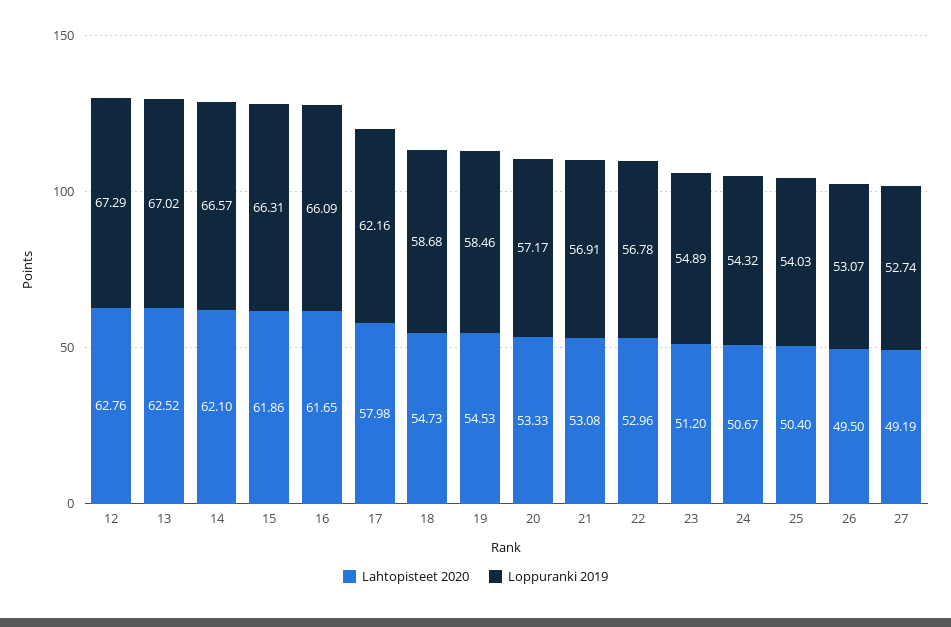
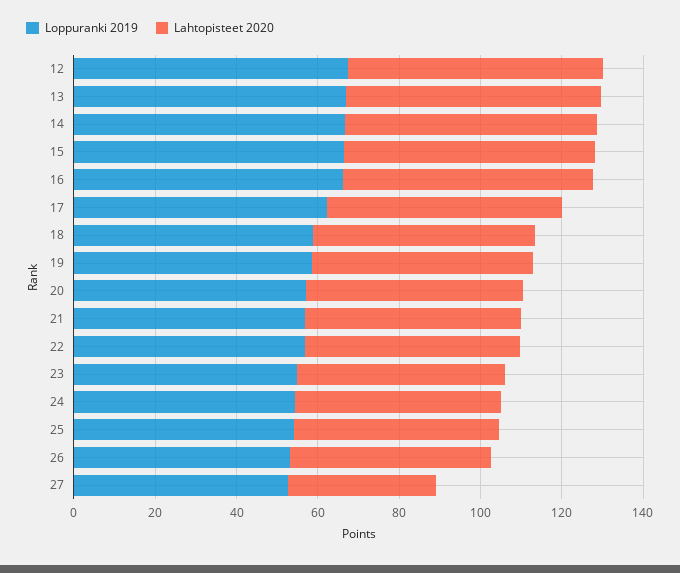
  {
    "Lahtopisteet 2020": {
      "12": 62.76,
      "13": 62.52,
      "14": 62.1,
      "15": 61.86,
      "16": 61.65,
      "17": 57.98,
      "18": 54.73,
      "19": 54.53,
      "20": 53.33,
      "21": 53.08,
      "22": 52.96,
      "23": 51.2,
      "24": 50.67,
      "25": 50.4,
      "26": 49.5,
-     "27": 49.19
+     "27": 35
    },
    "Loppuranki 2019": {
      "12": 67.29,
      "13": 67.02,
      "14": 66.57,
      "15": 66.31,
      "16": 66.09,
      "17": 62.16,
      "18": 58.68,
      "19": 58.46,
      "20": 57.17,
      "21": 56.91,
      "22": 56.78,
      "23": 54.89,
      "24": 54.32,
      "25": 54.03,
      "26": 53.07,
      "27": 52.74
    }
  }

